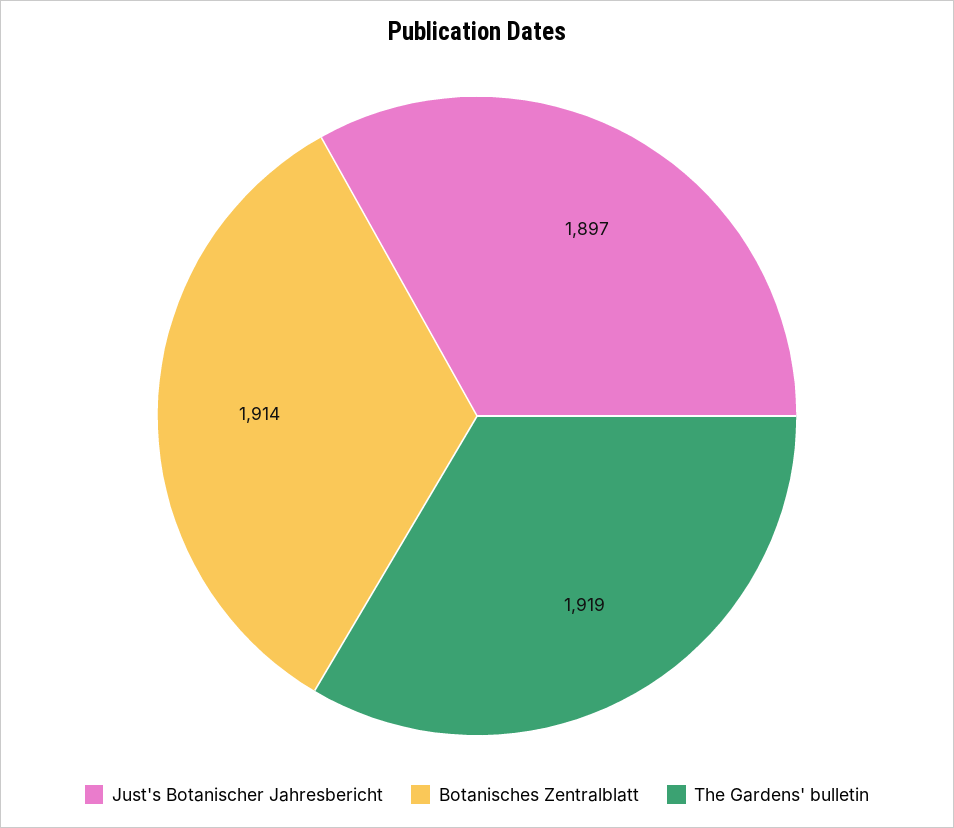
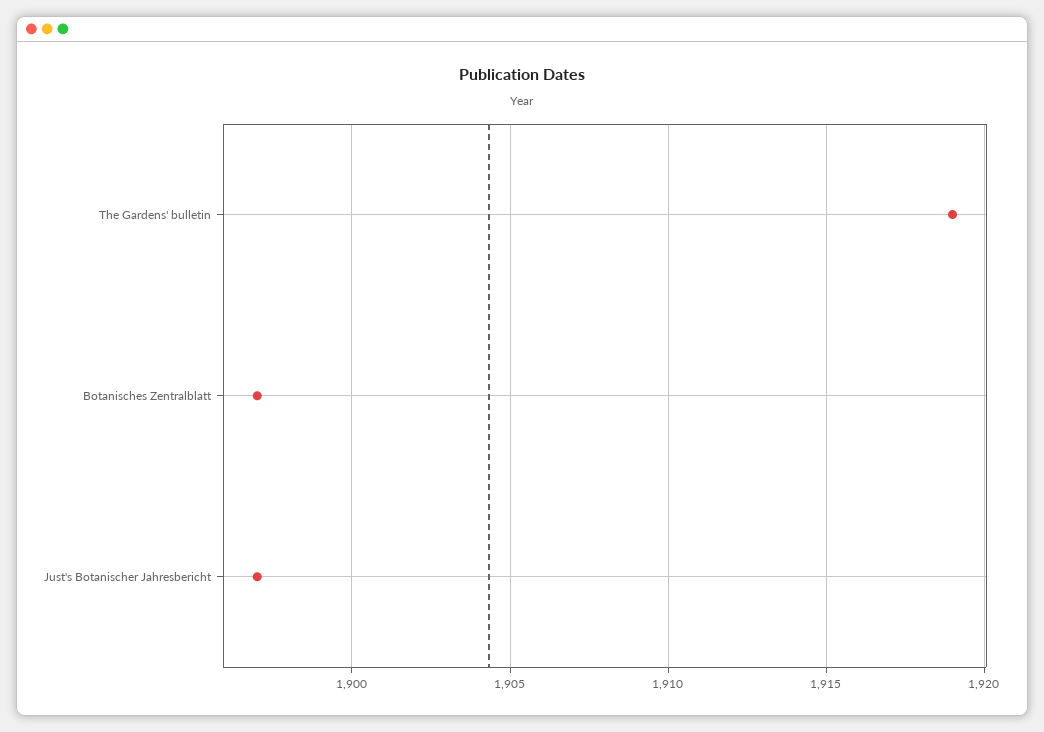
  {
    "Just's Botanischer Jahresbericht": 1897,
-   "Botanisches Zentralblatt": 1914,
+   "Botanisches Zentralblatt": 1897,
    "The Gardens' bulletin": 1919
  }

